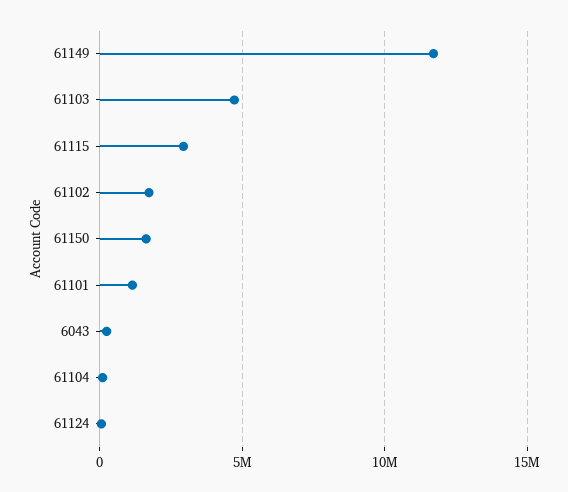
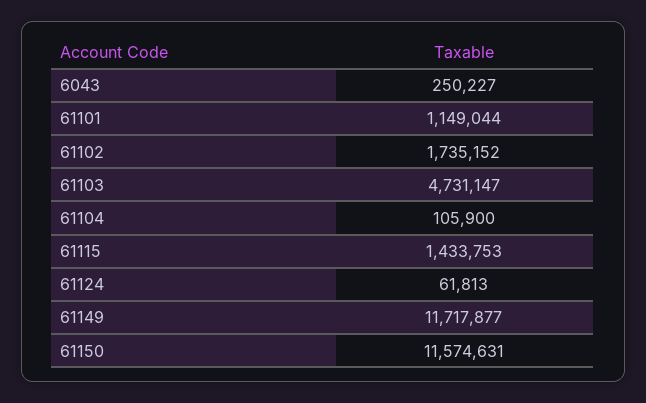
  {
    "61149": 11717877,
    "61103": 4731147,
-   "61115": 3000000,
+   "61115": 1433753,
    "61102": 1735152,
-   "61150": 1500000,
+   "61150": 11574631,
    "61101": 1149044,
    "6043": 250227,
    "61104": 105900,
    "61124": 61813
  }

